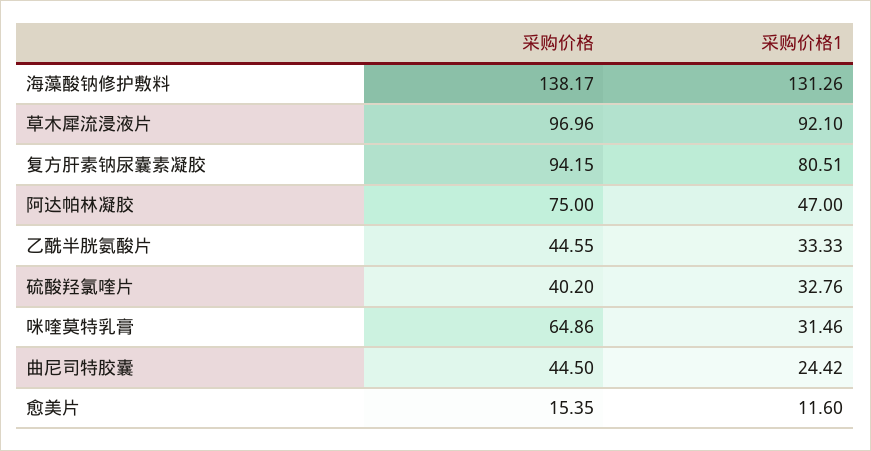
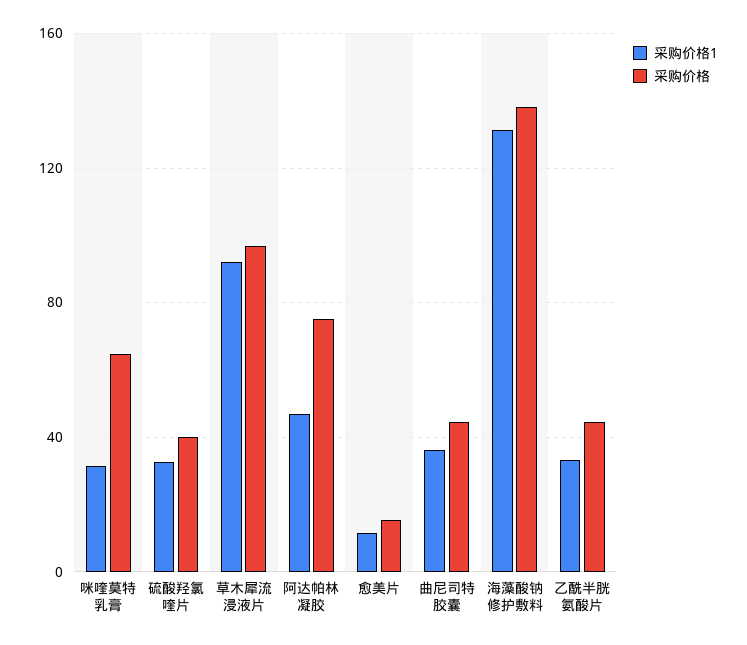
  {
    "采购价格": {
      "海藻酸钠修护敷料": 138.17,
      "草木犀流浸液片": 96.96,
-     "复方肝素钠尿囊素凝胶": 94.15,
      "阿达帕林凝胶": 75,
      "乙酰半胱氨酸片": 44.55,
      "硫酸羟氯喹片": 40.2,
      "咪喹莫特乳膏": 64.86,
      "曲尼司特胶囊": 44.5,
      "愈美片": 15.35
    },
    "采购价格1": {
      "海藻酸钠修护敷料": 131.26,
      "草木犀流浸液片": 92.1,
-     "复方肝素钠尿囊素凝胶": 80.51,
      "阿达帕林凝胶": 47,
      "乙酰半胱氨酸片": 33.33,
      "硫酸羟氯喹片": 32.76,
      "咪喹莫特乳膏": 31.46,
-     "曲尼司特胶囊": 24.42,
+     "曲尼司特胶囊": 35,
      "愈美片": 11.6
    }
  }

